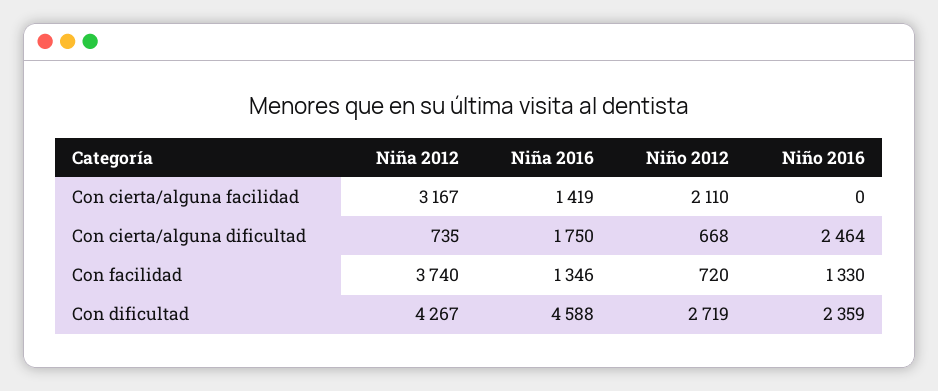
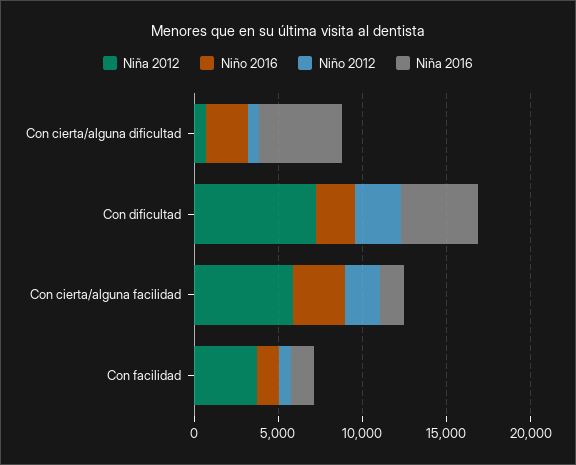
  {
    "Niña 2012": {
-     "Con cierta/alguna facilidad": 3167,
+     "Con cierta/alguna facilidad": 6000,
      "Con cierta/alguna dificultad": 735,
      "Con facilidad": 3740,
-     "Con dificultad": 4267
+     "Con dificultad": 7000
    },
    "Niña 2016": {
      "Con cierta/alguna facilidad": 1419,
-     "Con cierta/alguna dificultad": 1750,
+     "Con cierta/alguna dificultad": 5000,
      "Con facilidad": 1346,
      "Con dificultad": 4588
    },
    "Niño 2012": {
      "Con cierta/alguna facilidad": 2110,
      "Con cierta/alguna dificultad": 668,
      "Con facilidad": 720,
      "Con dificultad": 2719
    },
    "Niño 2016": {
-     "Con cierta/alguna facilidad": 0,
+     "Con cierta/alguna facilidad": 3000,
      "Con cierta/alguna dificultad": 2464,
      "Con facilidad": 1330,
      "Con dificultad": 2359
    }
  }

